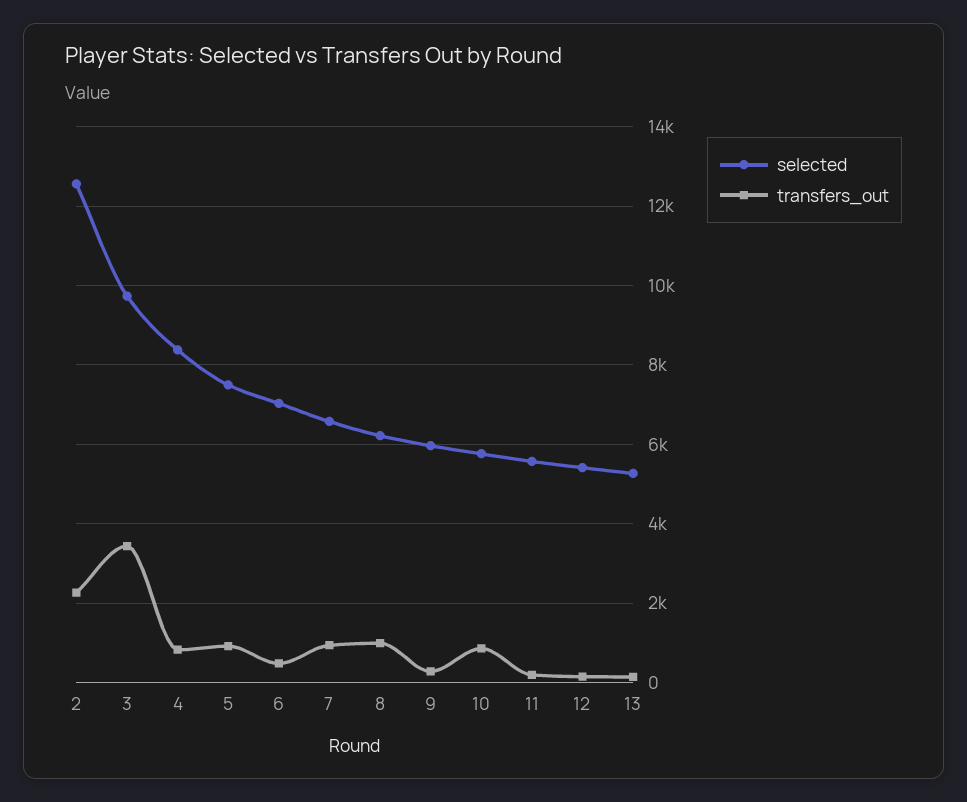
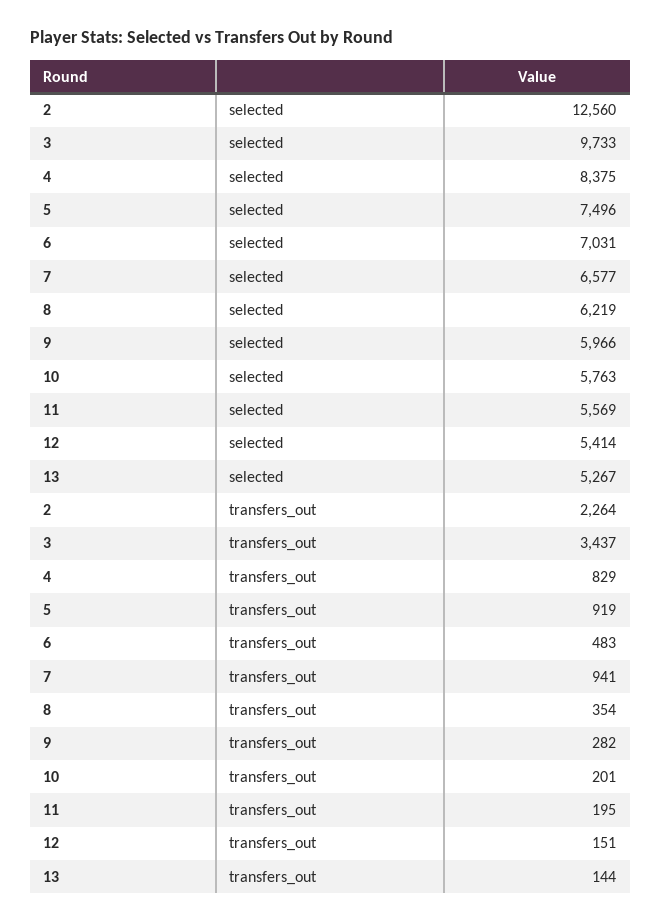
  {
    "selected": {
      "2": 12560,
      "3": 9733,
      "4": 8375,
      "5": 7496,
      "6": 7031,
      "7": 6577,
      "8": 6219,
      "9": 5966,
      "10": 5763,
      "11": 5569,
      "12": 5414,
      "13": 5267
    },
    "transfers_out": {
      "2": 2264,
      "3": 3437,
      "4": 829,
      "5": 919,
      "6": 483,
      "7": 941,
-     "8": 1000,
+     "8": 354,
      "9": 282,
-     "10": 800,
+     "10": 201,
      "11": 195,
      "12": 151,
      "13": 144
    }
  }

